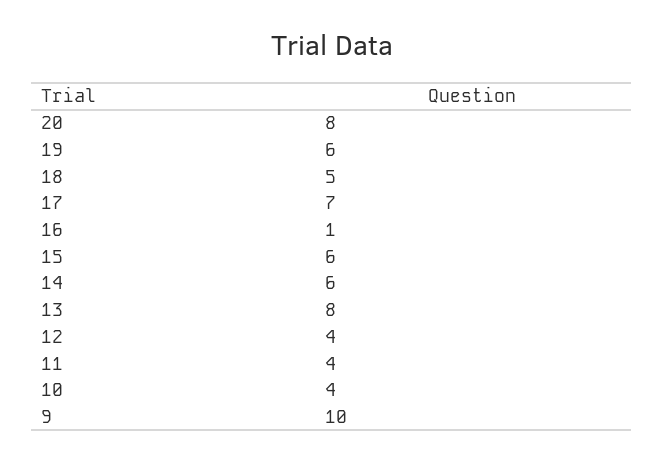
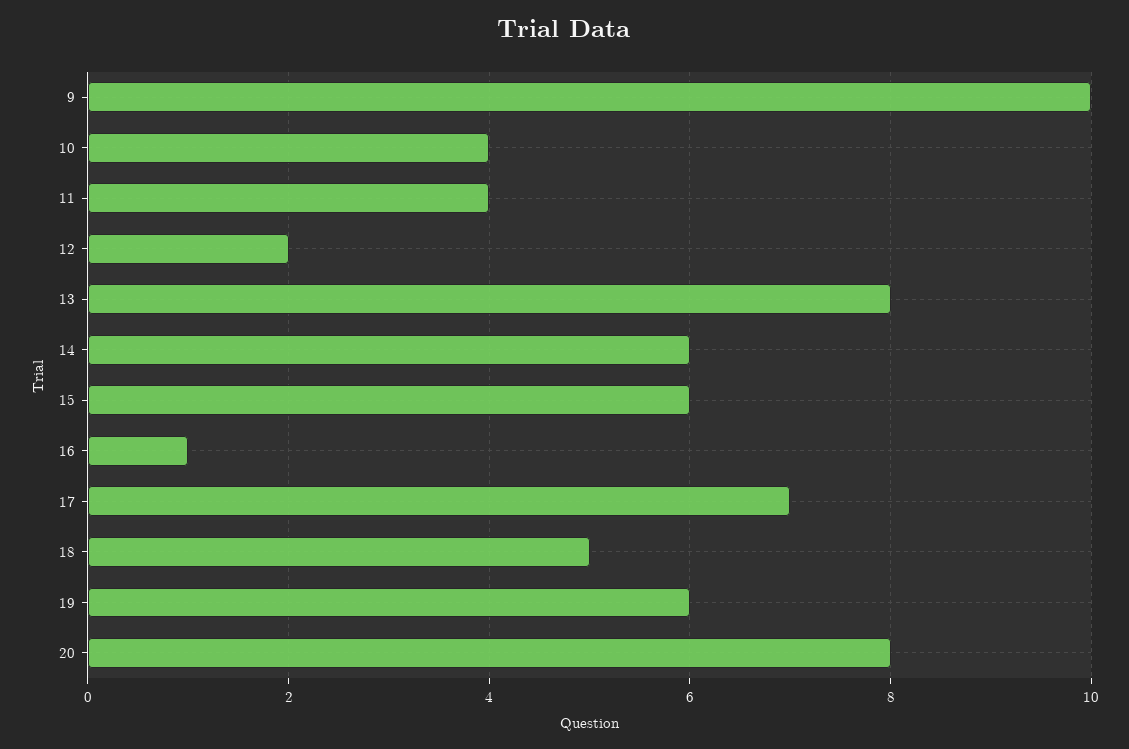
  {
    "20": 8,
    "19": 6,
    "18": 5,
    "17": 7,
    "16": 1,
    "15": 6,
    "14": 6,
    "13": 8,
-   "12": 4,
+   "12": 2,
    "11": 4,
    "10": 4,
    "9": 10
  }

